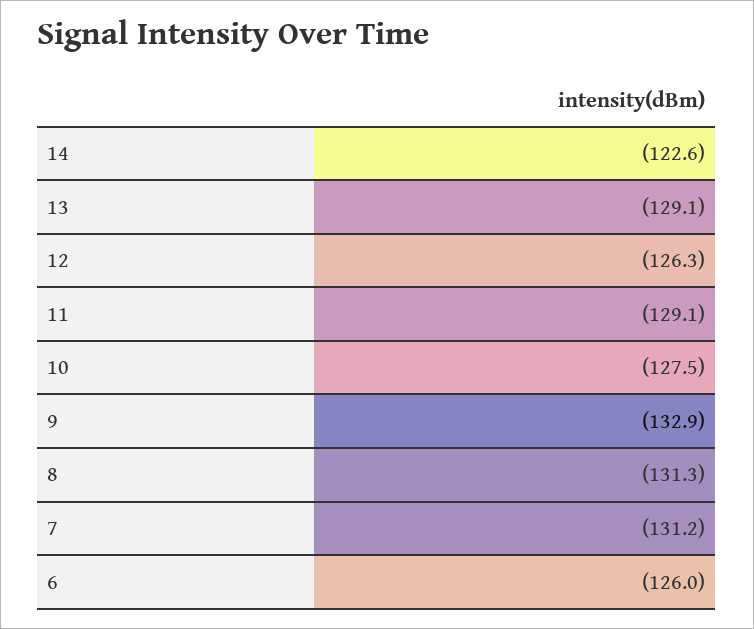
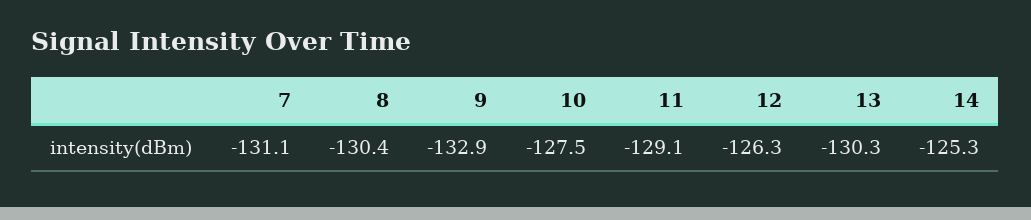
  {
-   "14": -122.6,
+   "14": -125.3,
-   "13": -129.1,
+   "13": -130.3,
    "12": -126.3,
    "11": -129.1,
    "10": -127.5,
    "9": -132.9,
-   "8": -131.3,
+   "8": -130.4,
-   "7": -131.2,
+   "7": -131.1
-   "6": -126
  }

